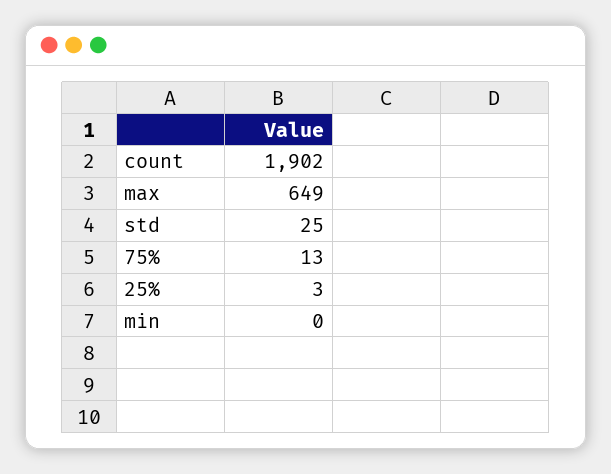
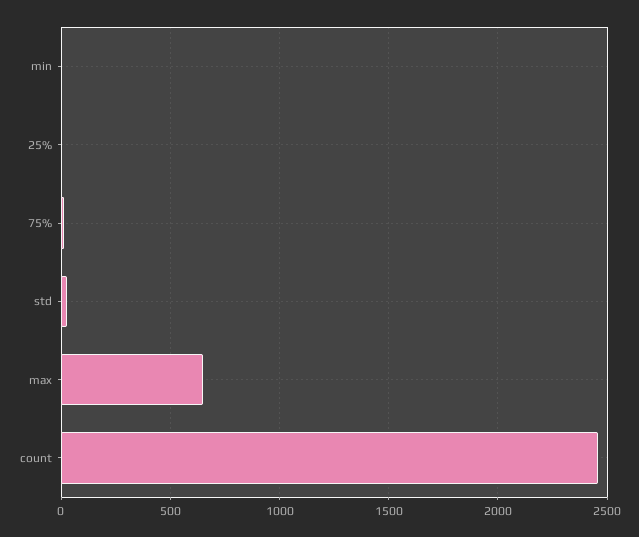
  {
-   "count": 1902,
+   "count": 2450,
    "max": 649,
    "std": 25,
    "75%": 13,
    "25%": 3,
    "min": 0
  }

